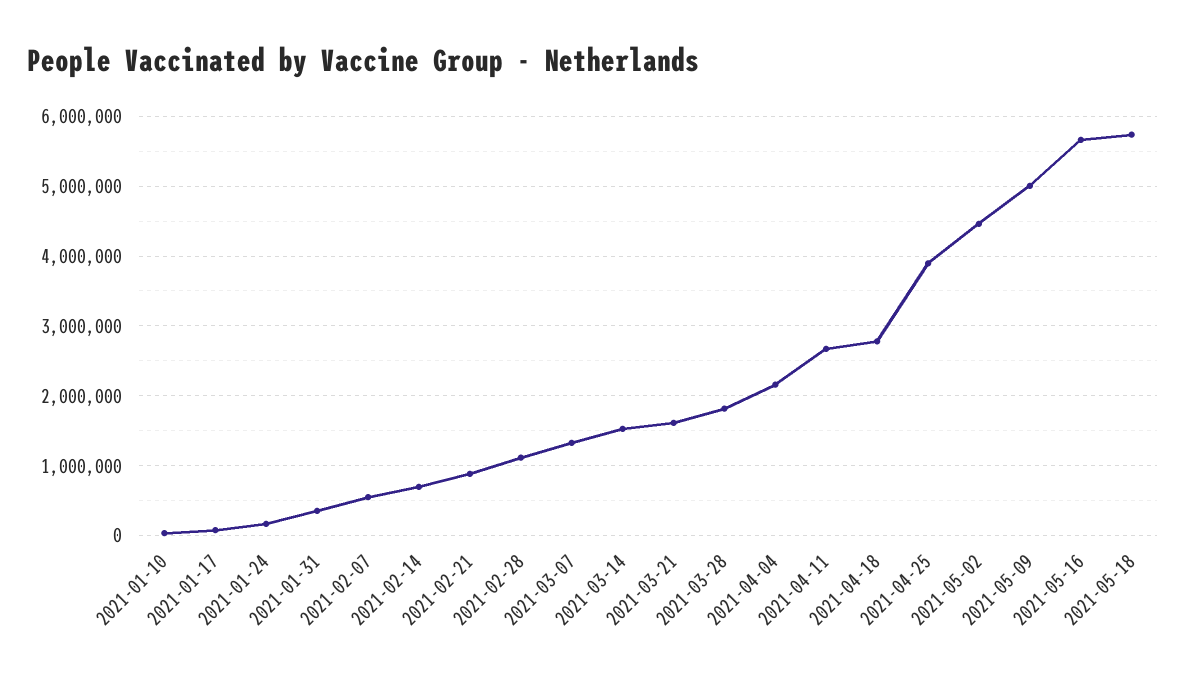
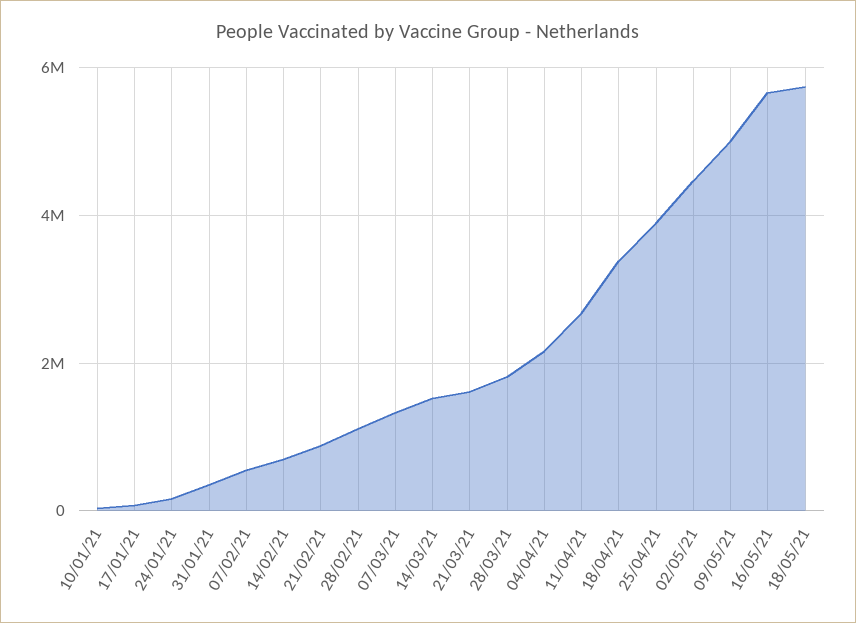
  {
    "2021-01-10": 0,
    "2021-01-17": 100000,
    "2021-01-24": 200000,
    "2021-01-31": 400000,
    "2021-02-07": 500000,
    "2021-02-14": 700000,
    "2021-02-21": 900000,
    "2021-02-28": 1100000,
    "2021-03-07": 1300000,
    "2021-03-14": 1500000,
    "2021-03-21": 1600000,
    "2021-03-28": 1800000,
    "2021-04-04": 2200000,
    "2021-04-11": 2700000,
-   "2021-04-18": 2800000,
+   "2021-04-18": 3400000,
    "2021-04-25": 3900000,
    "2021-05-02": 4500000,
    "2021-05-09": 5000000,
    "2021-05-16": 5700000,
    "2021-05-18": 5700000
  }

